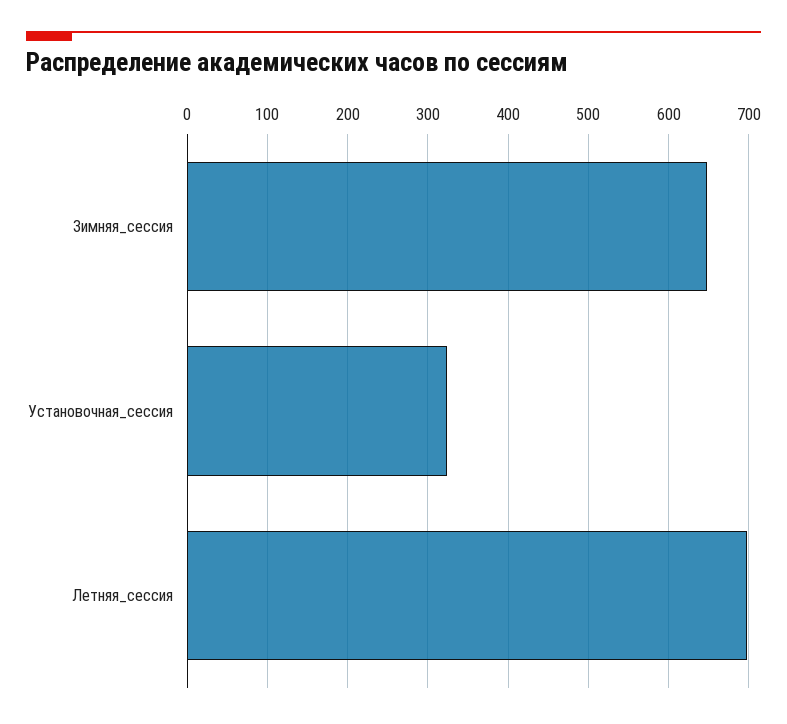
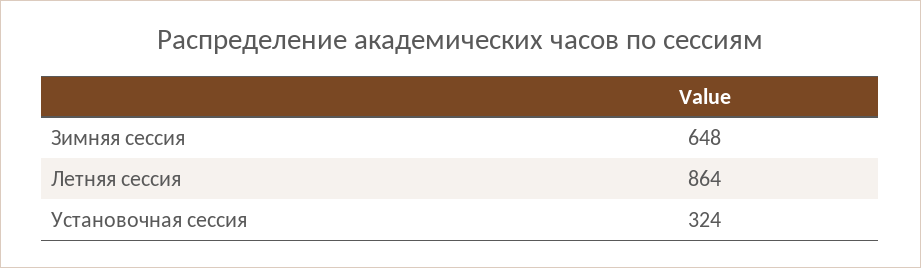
  {
    "Зимняя_сессия": 648,
    "Установочная_сессия": 324,
-   "Летняя_сессия": 700
+   "Летняя_сессия": 864
  }

